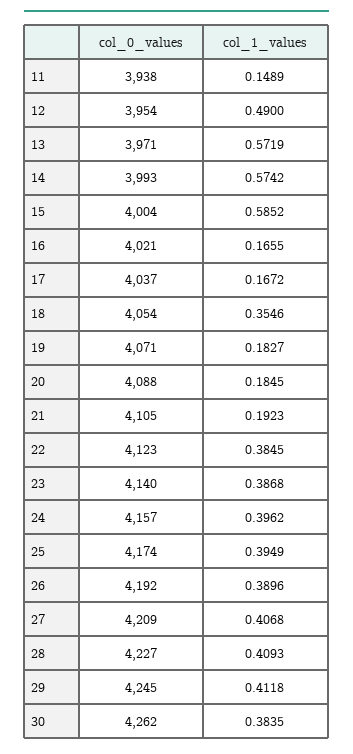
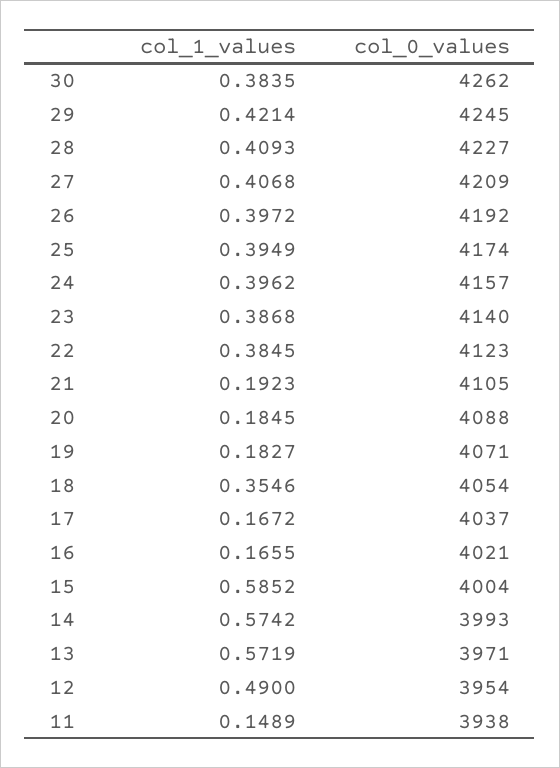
  {
    "col_0_values": {
      "11": 3938,
      "12": 3954,
      "13": 3971,
      "14": 3993,
      "15": 4004,
      "16": 4021,
      "17": 4037,
      "18": 4054,
      "19": 4071,
      "20": 4088,
      "21": 4105,
      "22": 4123,
      "23": 4140,
      "24": 4157,
      "25": 4174,
      "26": 4192,
      "27": 4209,
      "28": 4227,
      "29": 4245,
      "30": 4262
    },
    "col_1_values": {
      "11": 0.1489,
      "12": 0.49,
      "13": 0.5719,
      "14": 0.5742,
      "15": 0.5852,
      "16": 0.1655,
      "17": 0.1672,
      "18": 0.3546,
      "19": 0.1827,
      "20": 0.1845,
      "21": 0.1923,
      "22": 0.3845,
      "23": 0.3868,
      "24": 0.3962,
      "25": 0.3949,
-     "26": 0.3896,
+     "26": 0.3972,
      "27": 0.4068,
      "28": 0.4093,
-     "29": 0.4118,
+     "29": 0.4214,
      "30": 0.3835
    }
  }

